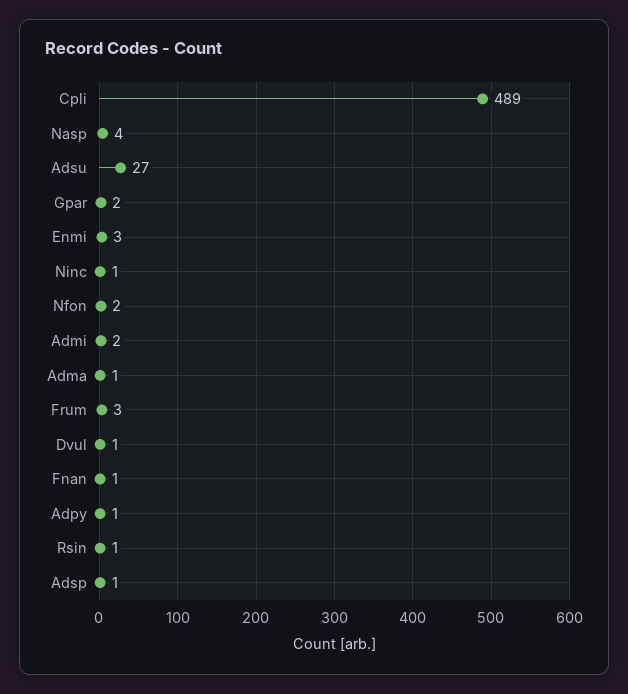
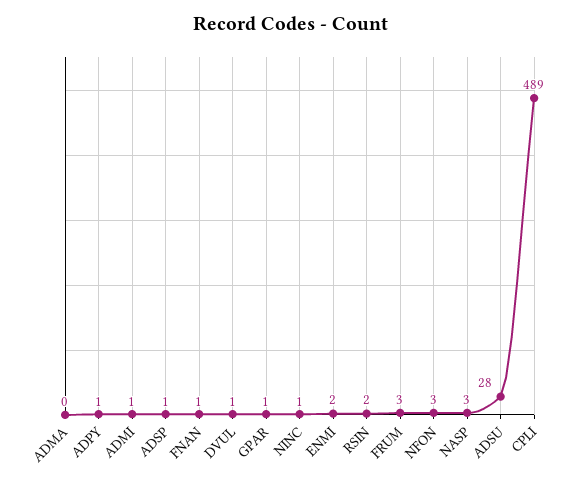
  {
    "Cpli": 489,
-   "Nasp": 4,
+   "Nasp": 3,
-   "Adsu": 27,
+   "Adsu": 28,
-   "Gpar": 2,
+   "Gpar": 1,
-   "Enmi": 3,
+   "Enmi": 2,
    "Ninc": 1,
-   "Nfon": 2,
+   "Nfon": 3,
-   "Admi": 2,
+   "Admi": 1,
-   "Adma": 1,
+   "Adma": 0,
    "Frum": 3,
    "Dvul": 1,
    "Fnan": 1,
    "Adpy": 1,
-   "Rsin": 1,
+   "Rsin": 2,
    "Adsp": 1
  }

